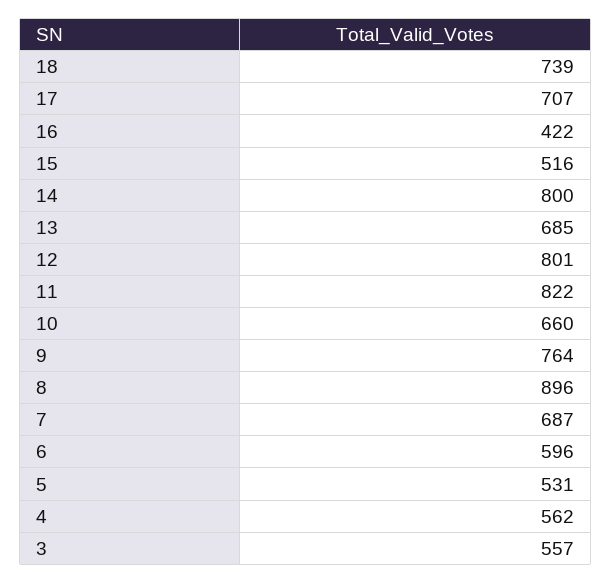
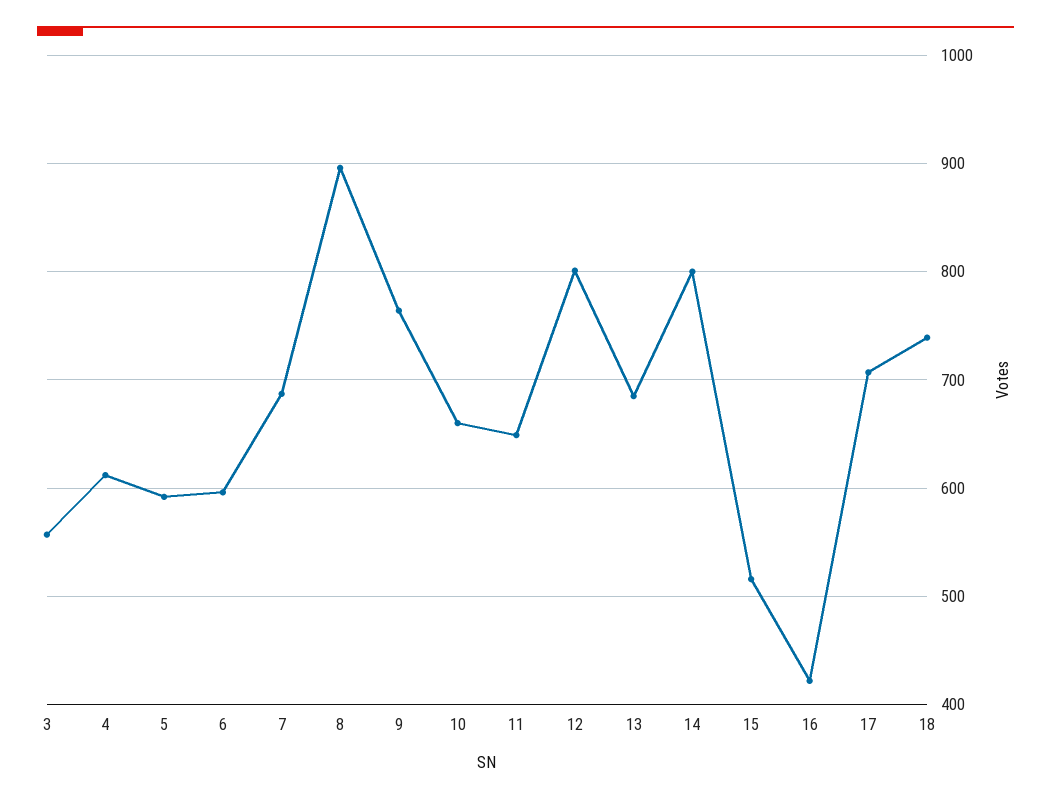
  {
    "18": 739,
    "17": 707,
    "16": 422,
    "15": 516,
    "14": 800,
    "13": 685,
    "12": 801,
-   "11": 822,
+   "11": 650,
    "10": 660,
    "9": 764,
    "8": 896,
    "7": 687,
    "6": 596,
-   "5": 531,
+   "5": 590,
-   "4": 562,
+   "4": 610,
    "3": 557
  }

